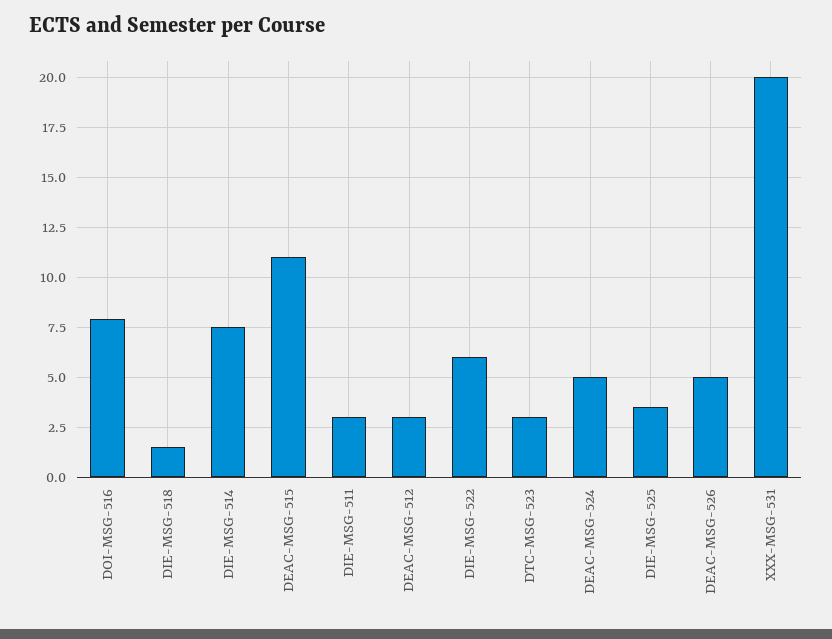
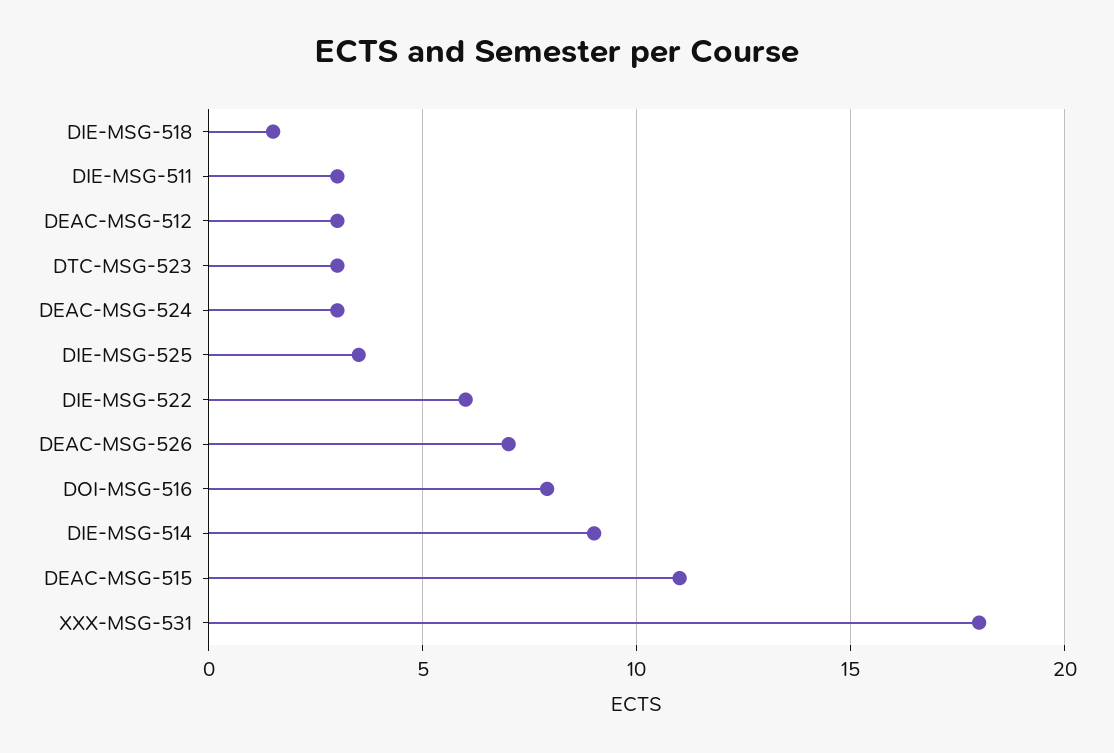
  {
    "DOI-MSG-516": 8,
    "DIE-MSG-518": 1.5,
-   "DIE-MSG-514": 7.5,
+   "DIE-MSG-514": 9,
    "DEAC-MSG-515": 11,
    "DIE-MSG-511": 3,
    "DEAC-MSG-512": 3,
    "DIE-MSG-522": 6,
    "DTC-MSG-523": 3,
-   "DEAC-MSG-524": 5,
+   "DEAC-MSG-524": 3,
    "DIE-MSG-525": 3.5,
-   "DEAC-MSG-526": 5,
+   "DEAC-MSG-526": 7,
-   "XXX-MSG-531": 20
+   "XXX-MSG-531": 18
  }

